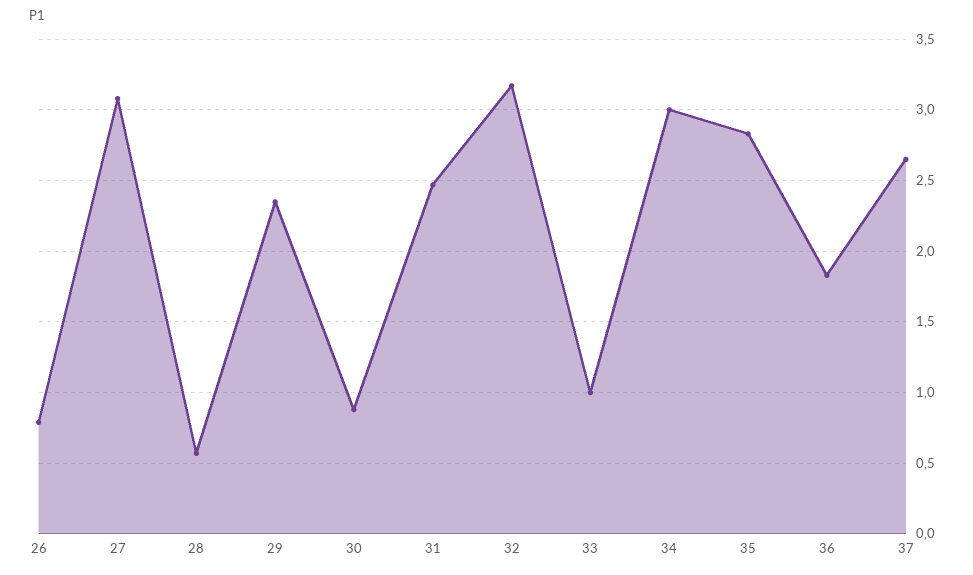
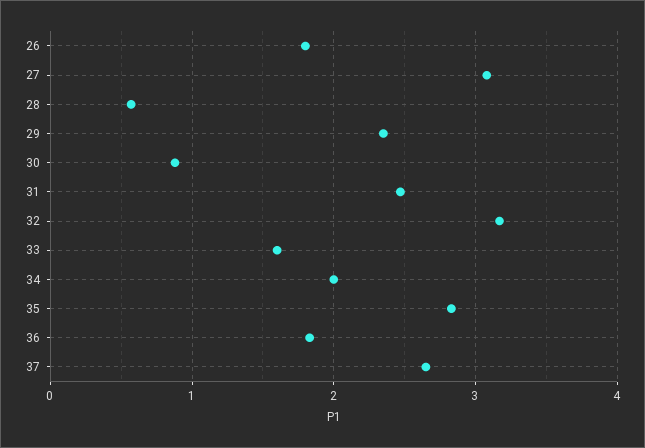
  {
-   "26": 0.8,
+   "26": 1.8,
    "27": 3.1,
    "28": 0.55,
    "29": 2.35,
    "30": 0.9,
    "31": 2.45,
    "32": 3.15,
-   "33": 1,
+   "33": 1.6,
-   "34": 3,
+   "34": 2,
    "35": 2.85,
    "36": 1.85,
    "37": 2.65
  }

